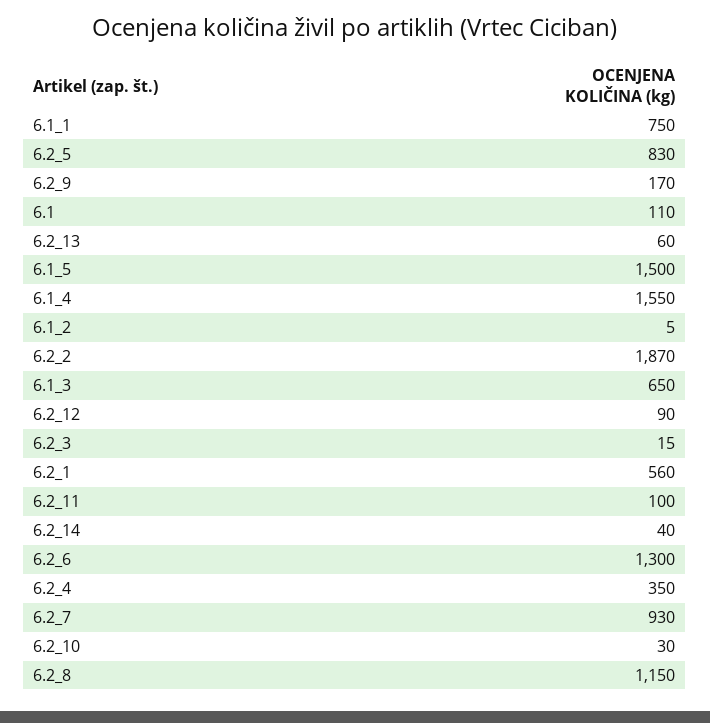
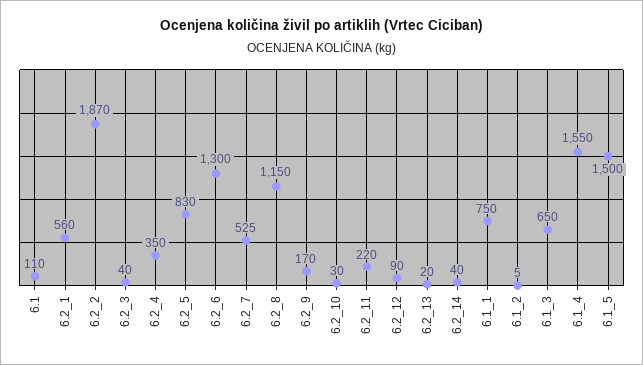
  {
    "6.1_1": 750,
    "6.2_5": 830,
    "6.2_9": 170,
    "6.1": 110,
-   "6.2_13": 60,
+   "6.2_13": 20,
    "6.1_5": 1500,
    "6.1_4": 1550,
    "6.1_2": 5,
    "6.2_2": 1870,
    "6.1_3": 650,
    "6.2_12": 90,
-   "6.2_3": 15,
+   "6.2_3": 40,
    "6.2_1": 560,
-   "6.2_11": 100,
+   "6.2_11": 220,
    "6.2_14": 40,
    "6.2_6": 1300,
    "6.2_4": 350,
-   "6.2_7": 930,
+   "6.2_7": 525,
    "6.2_10": 30,
    "6.2_8": 1150
  }

